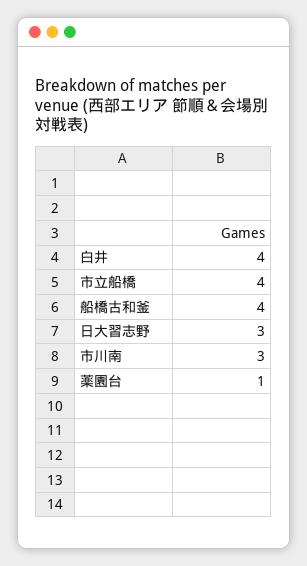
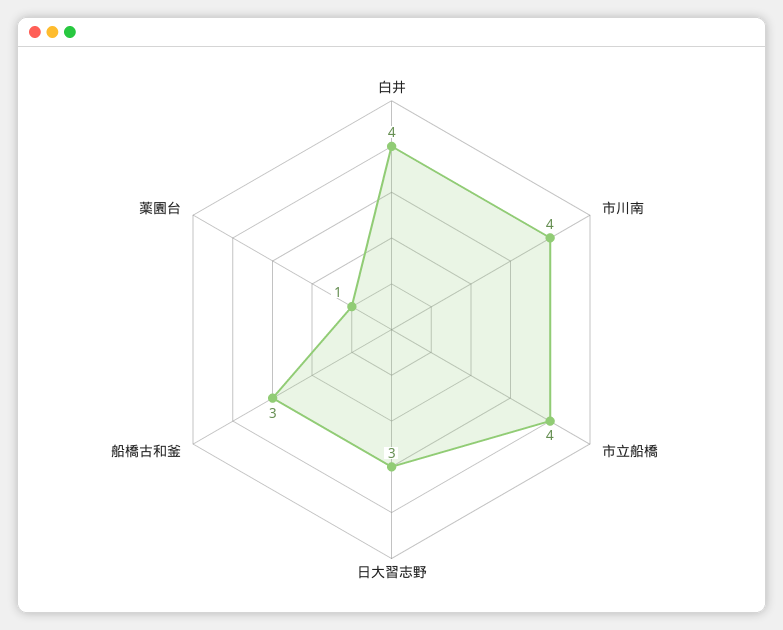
  {
    "白井": 4,
    "市立船橋": 4,
-   "船橋古和釜": 4,
+   "船橋古和釜": 3,
    "日大習志野": 3,
-   "市川南": 3,
+   "市川南": 4,
    "薬園台": 1
  }

